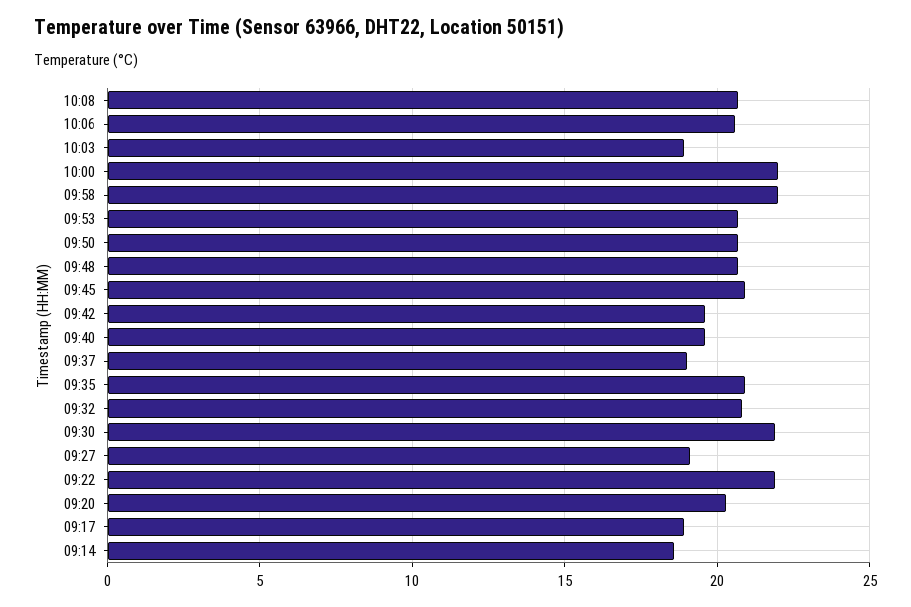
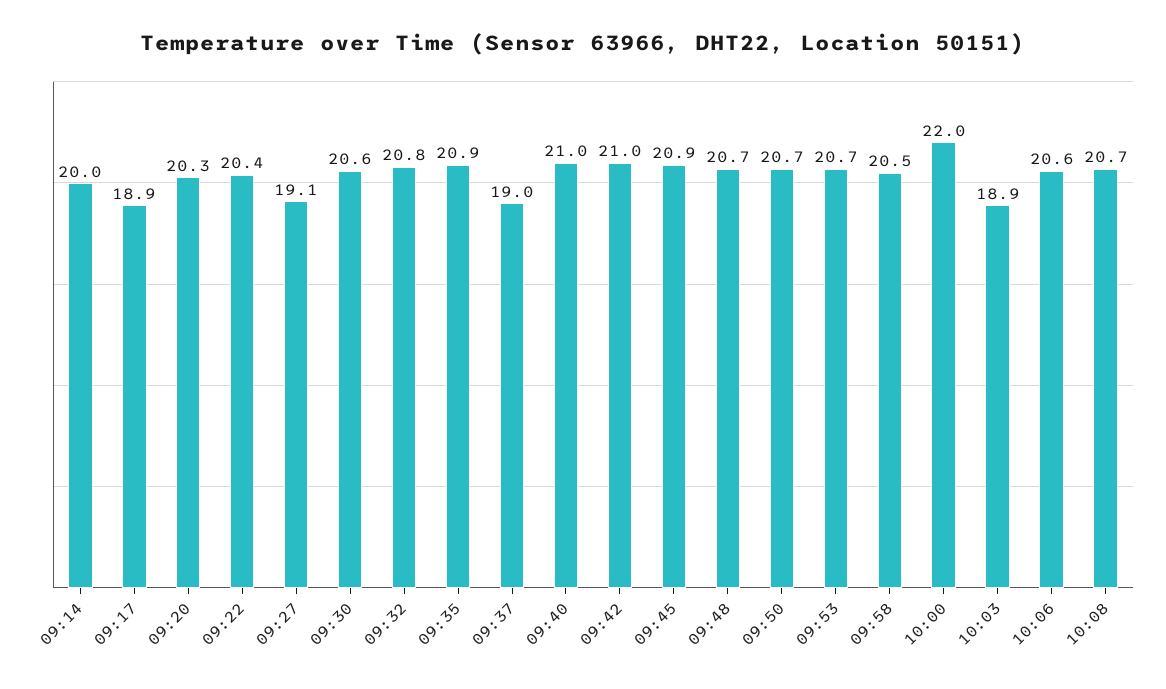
  {
    "10:08": 20.7,
    "10:06": 20.6,
    "10:03": 18.9,
    "10:00": 22,
-   "09:58": 22,
+   "09:58": 20.5,
    "09:53": 20.7,
    "09:50": 20.7,
    "09:48": 20.7,
    "09:45": 20.9,
-   "09:42": 19.5,
+   "09:42": 21,
-   "09:40": 19.5,
+   "09:40": 21,
    "09:37": 19,
    "09:35": 20.9,
    "09:32": 20.8,
-   "09:30": 22,
+   "09:30": 20.6,
    "09:27": 19.1,
-   "09:22": 22,
+   "09:22": 20.4,
    "09:20": 20.3,
    "09:17": 18.9,
-   "09:14": 18.5
+   "09:14": 20
  }

